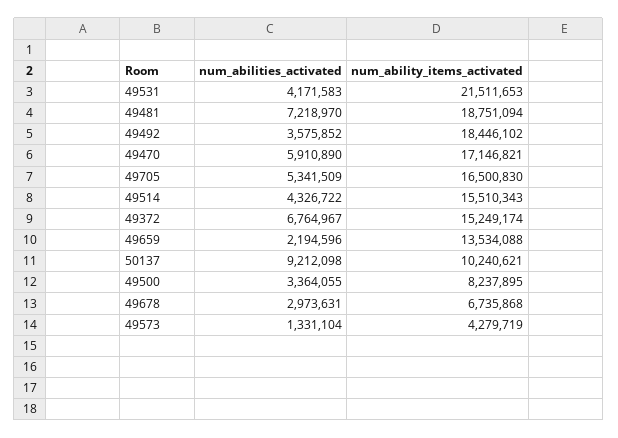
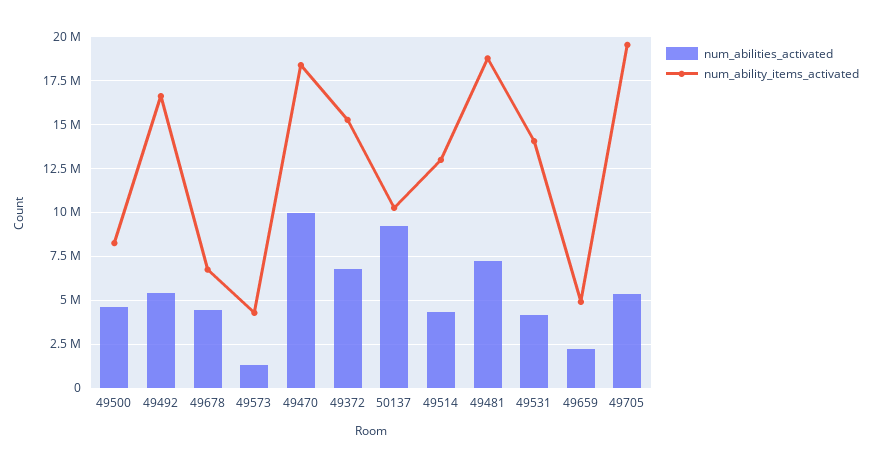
  {
    "num_abilities_activated": {
      "49531": 4171583,
      "49481": 7218970,
-     "49492": 3575852,
+     "49492": 5500000,
-     "49470": 5910890,
+     "49470": 10000000,
      "49705": 5341509,
      "49514": 4326722,
      "49372": 6764967,
      "49659": 2194596,
      "50137": 9212098,
-     "49500": 3364055,
+     "49500": 4500000,
-     "49678": 2973631,
+     "49678": 4500000,
      "49573": 1331104
    },
    "num_ability_items_activated": {
-     "49531": 21511653,
+     "49531": 14000000,
      "49481": 18751094,
-     "49492": 18446102,
+     "49492": 16500000,
-     "49470": 17146821,
+     "49470": 18500000,
-     "49705": 16500830,
+     "49705": 19500000,
-     "49514": 15510343,
+     "49514": 13000000,
      "49372": 15249174,
-     "49659": 13534088,
+     "49659": 5000000,
      "50137": 10240621,
      "49500": 8237895,
      "49678": 6735868,
      "49573": 4279719
    }
  }

